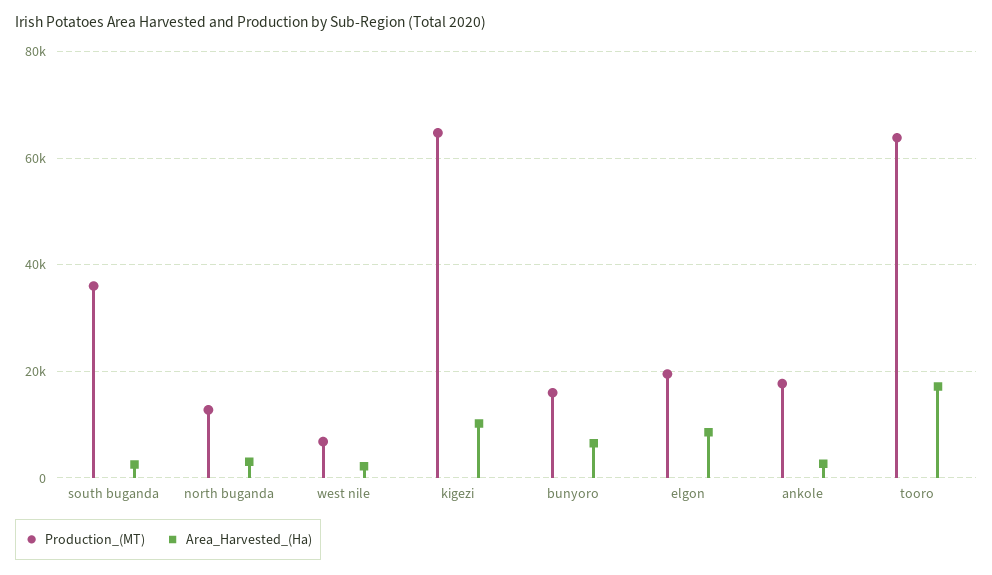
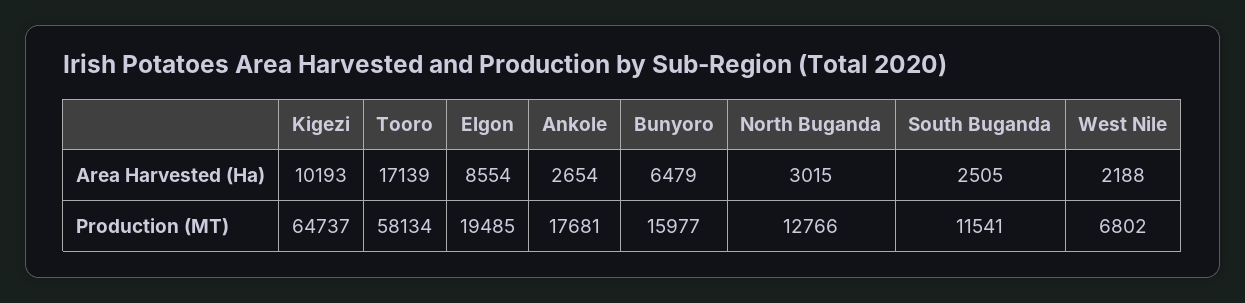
  {
    "Production_(MT)": {
-     "south buganda": 36000,
+     "south buganda": 11541,
      "north buganda": 12766,
      "west nile": 6802,
      "kigezi": 64737,
      "bunyoro": 15977,
      "elgon": 19485,
      "ankole": 17681,
-     "tooro": 64000
+     "tooro": 58134
    },
    "Area_Harvested_(Ha)": {
      "south buganda": 2505,
      "north buganda": 3015,
      "west nile": 2188,
      "kigezi": 10193,
      "bunyoro": 6479,
      "elgon": 8554,
      "ankole": 2654,
      "tooro": 17139
    }
  }

